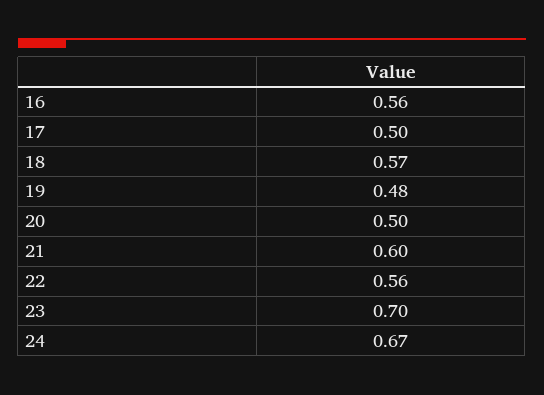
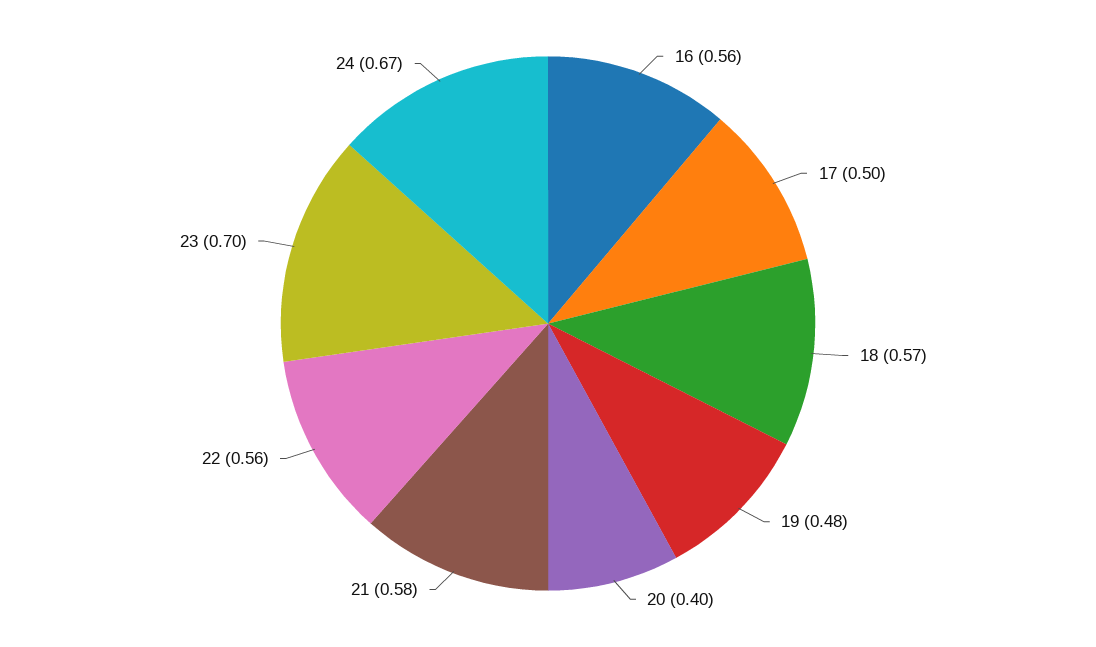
  {
    "16": 0.56,
    "17": 0.5,
    "18": 0.57,
    "19": 0.48,
-   "20": 0.5,
+   "20": 0.4,
-   "21": 0.6,
+   "21": 0.58,
    "22": 0.56,
    "23": 0.7,
    "24": 0.67
  }

